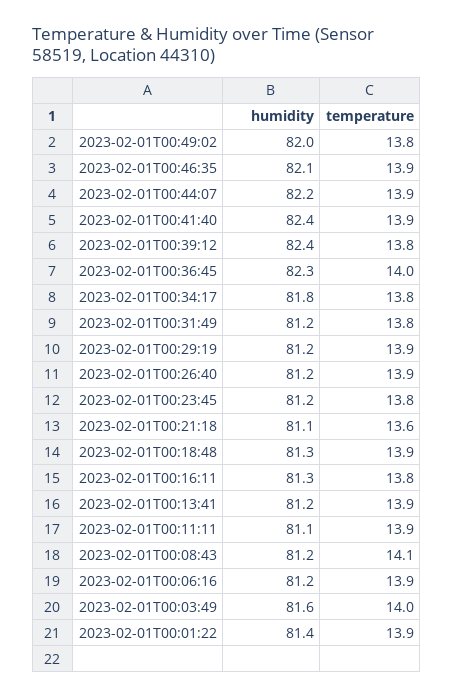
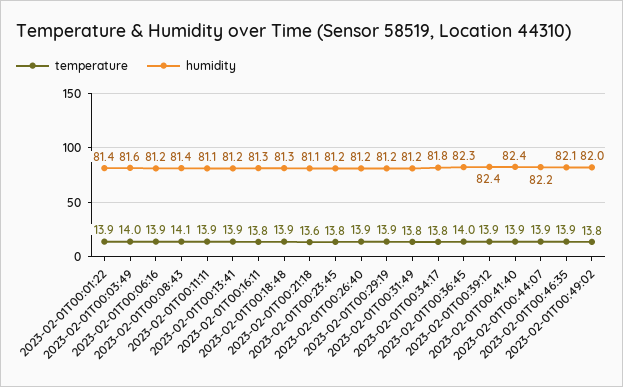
  {
    "humidity": {
      "2023-02-01T00:49:02": 82,
      "2023-02-01T00:46:35": 82.1,
      "2023-02-01T00:44:07": 82.2,
      "2023-02-01T00:41:40": 82.4,
      "2023-02-01T00:39:12": 82.4,
      "2023-02-01T00:36:45": 82.3,
      "2023-02-01T00:34:17": 81.8,
      "2023-02-01T00:31:49": 81.2,
      "2023-02-01T00:29:19": 81.2,
      "2023-02-01T00:26:40": 81.2,
      "2023-02-01T00:23:45": 81.2,
      "2023-02-01T00:21:18": 81.1,
      "2023-02-01T00:18:48": 81.3,
      "2023-02-01T00:16:11": 81.3,
      "2023-02-01T00:13:41": 81.2,
      "2023-02-01T00:11:11": 81.1,
-     "2023-02-01T00:08:43": 81.2,
+     "2023-02-01T00:08:43": 81.4,
      "2023-02-01T00:06:16": 81.2,
      "2023-02-01T00:03:49": 81.6,
      "2023-02-01T00:01:22": 81.4
    },
    "temperature": {
      "2023-02-01T00:49:02": 13.8,
      "2023-02-01T00:46:35": 13.9,
      "2023-02-01T00:44:07": 13.9,
      "2023-02-01T00:41:40": 13.9,
-     "2023-02-01T00:39:12": 13.8,
+     "2023-02-01T00:39:12": 13.9,
      "2023-02-01T00:36:45": 14,
      "2023-02-01T00:34:17": 13.8,
      "2023-02-01T00:31:49": 13.8,
      "2023-02-01T00:29:19": 13.9,
      "2023-02-01T00:26:40": 13.9,
      "2023-02-01T00:23:45": 13.8,
      "2023-02-01T00:21:18": 13.6,
      "2023-02-01T00:18:48": 13.9,
      "2023-02-01T00:16:11": 13.8,
      "2023-02-01T00:13:41": 13.9,
      "2023-02-01T00:11:11": 13.9,
      "2023-02-01T00:08:43": 14.1,
      "2023-02-01T00:06:16": 13.9,
      "2023-02-01T00:03:49": 14,
      "2023-02-01T00:01:22": 13.9
    }
  }

